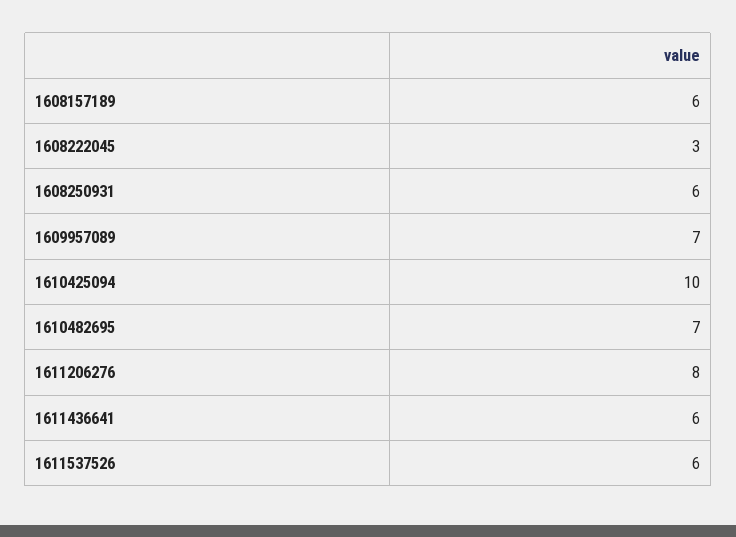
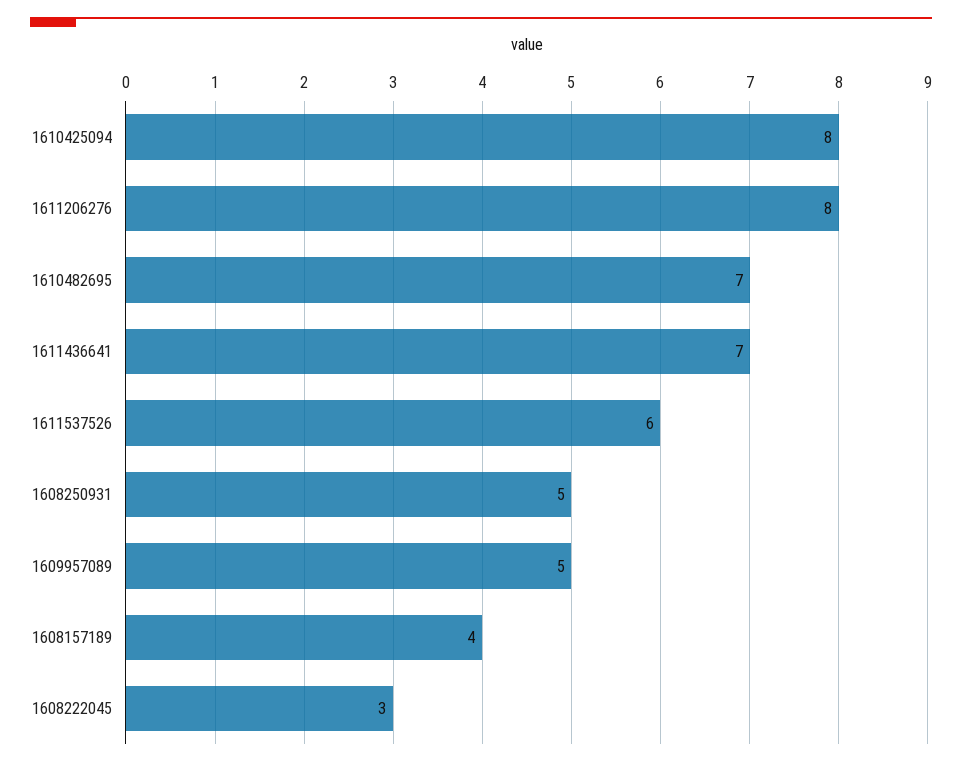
  {
-   "1608157189": 6,
+   "1608157189": 4,
    "1608222045": 3,
-   "1608250931": 6,
+   "1608250931": 5,
-   "1609957089": 7,
+   "1609957089": 5,
-   "1610425094": 10,
+   "1610425094": 8,
    "1610482695": 7,
    "1611206276": 8,
-   "1611436641": 6,
+   "1611436641": 7,
    "1611537526": 6
  }

